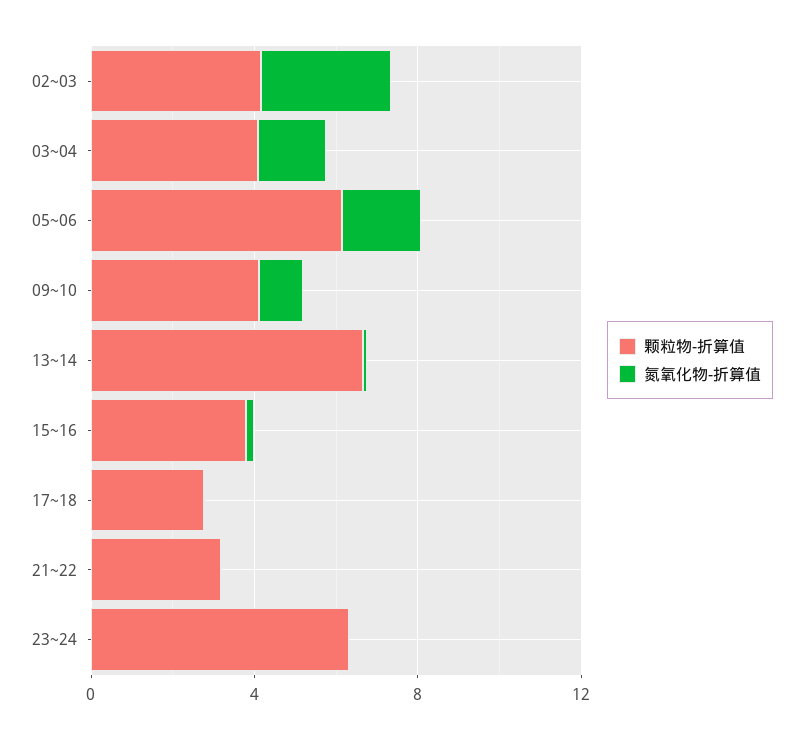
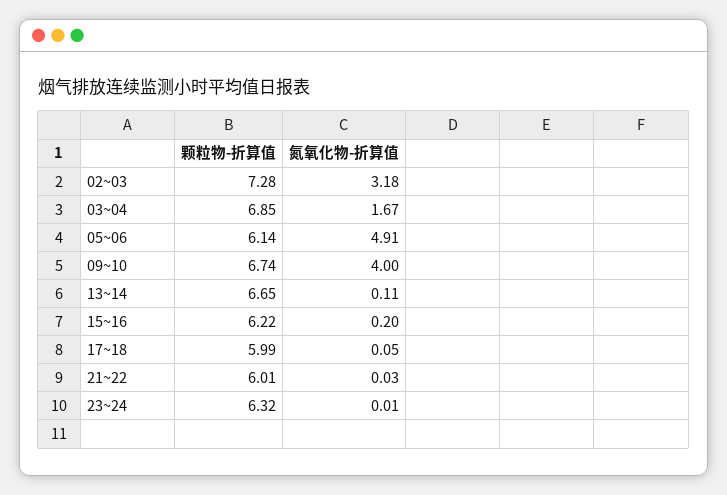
  {
    "颗粒物-折算值": {
-     "02~03": 4,
+     "02~03": 7.28,
-     "03~04": 4,
+     "03~04": 6.85,
      "05~06": 6.14,
-     "09~10": 4,
+     "09~10": 6.74,
      "13~14": 6.65,
-     "15~16": 4,
+     "15~16": 6.22,
-     "17~18": 3,
+     "17~18": 5.99,
-     "21~22": 3,
+     "21~22": 6.01,
      "23~24": 6.32
    },
    "氮氧化物-折算值": {
      "02~03": 3.18,
      "03~04": 1.67,
-     "05~06": 2,
+     "05~06": 4.91,
-     "09~10": 1,
+     "09~10": 4,
      "13~14": 0.11,
      "15~16": 0.2,
      "17~18": 0.05,
      "21~22": 0.03,
      "23~24": 0.01
    }
  }

